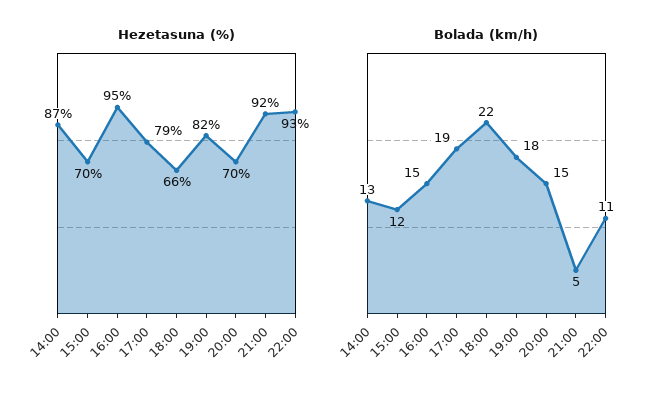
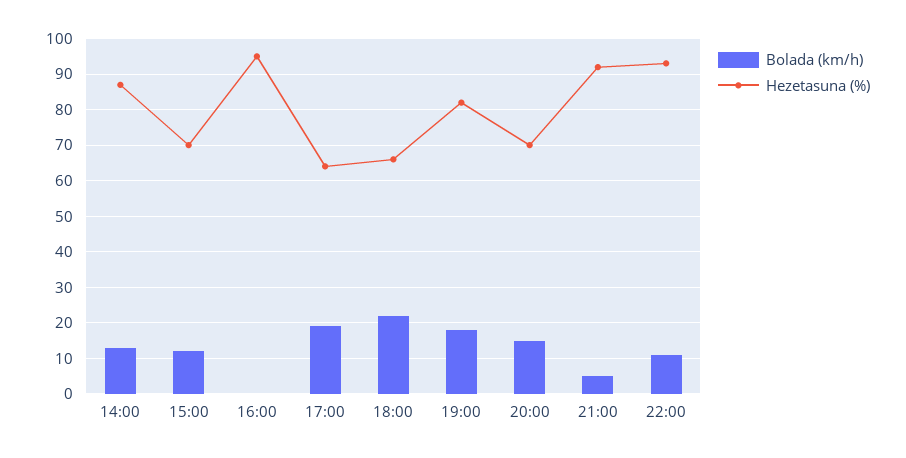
  {
    "Hezetasuna (%)": {
      "14:00": 87,
      "15:00": 70,
      "16:00": 95,
-     "17:00": 79,
+     "17:00": 65,
      "18:00": 66,
      "19:00": 82,
      "20:00": 70,
      "21:00": 92,
      "22:00": 93
    },
    "Bolada (km/h)": {
      "14:00": 13,
      "15:00": 12,
-     "16:00": 15,
+     "16:00": 0,
      "17:00": 19,
      "18:00": 22,
      "19:00": 18,
      "20:00": 15,
      "21:00": 5,
      "22:00": 11
    }
  }

